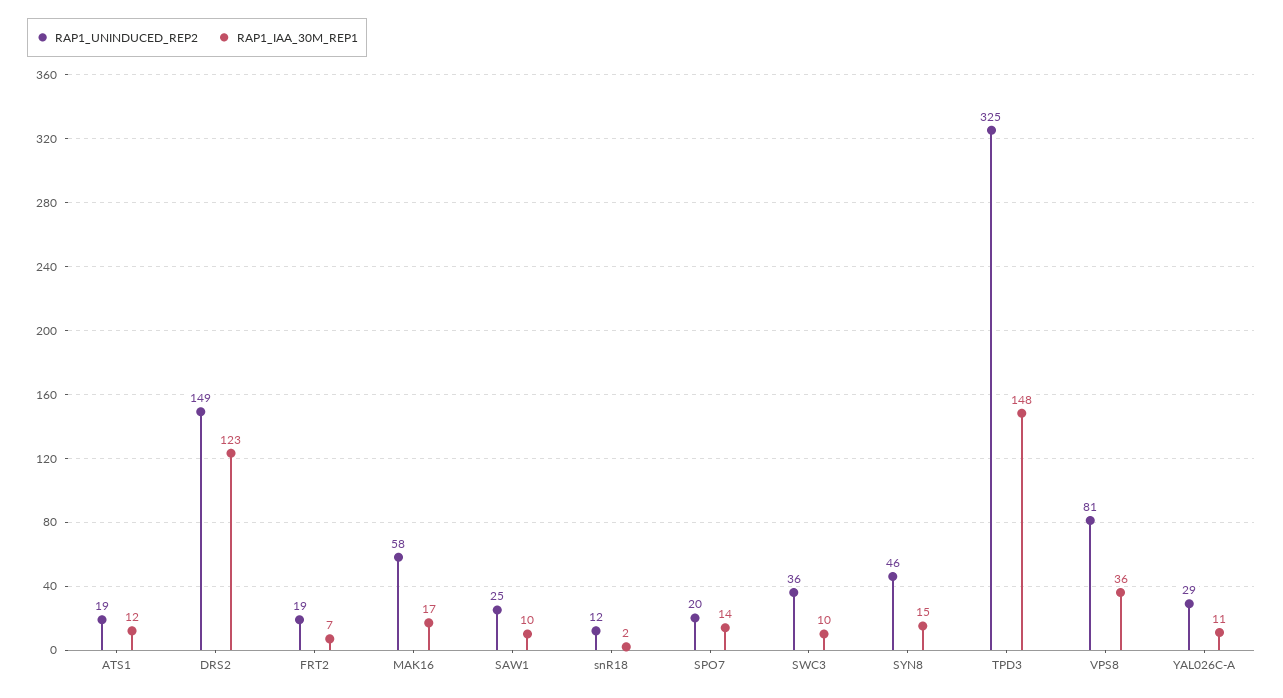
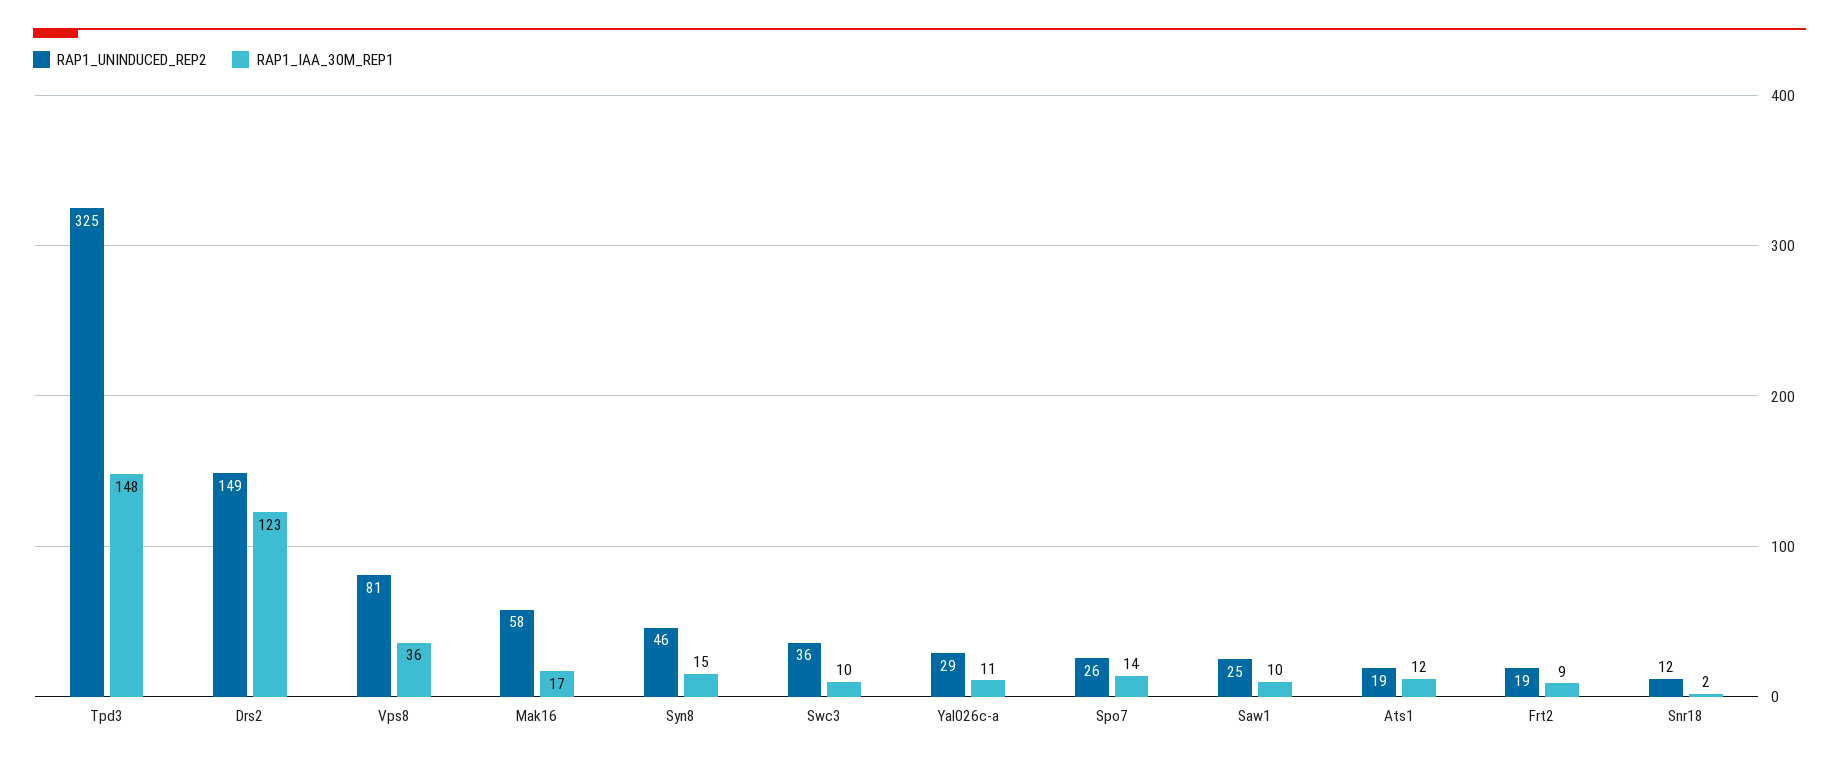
  {
    "RAP1_UNINDUCED_REP2": {
      "ATS1": 19,
      "DRS2": 149,
      "FRT2": 19,
      "MAK16": 58,
      "SAW1": 25,
      "snR18": 12,
-     "SPO7": 20,
+     "SPO7": 26,
      "SWC3": 36,
      "SYN8": 46,
      "TPD3": 325,
      "VPS8": 81,
      "YAL026C-A": 29
    },
    "RAP1_IAA_30M_REP1": {
      "ATS1": 12,
      "DRS2": 123,
-     "FRT2": 7,
+     "FRT2": 9,
      "MAK16": 17,
      "SAW1": 10,
      "snR18": 2,
      "SPO7": 14,
      "SWC3": 10,
      "SYN8": 15,
      "TPD3": 148,
      "VPS8": 36,
      "YAL026C-A": 11
    }
  }

